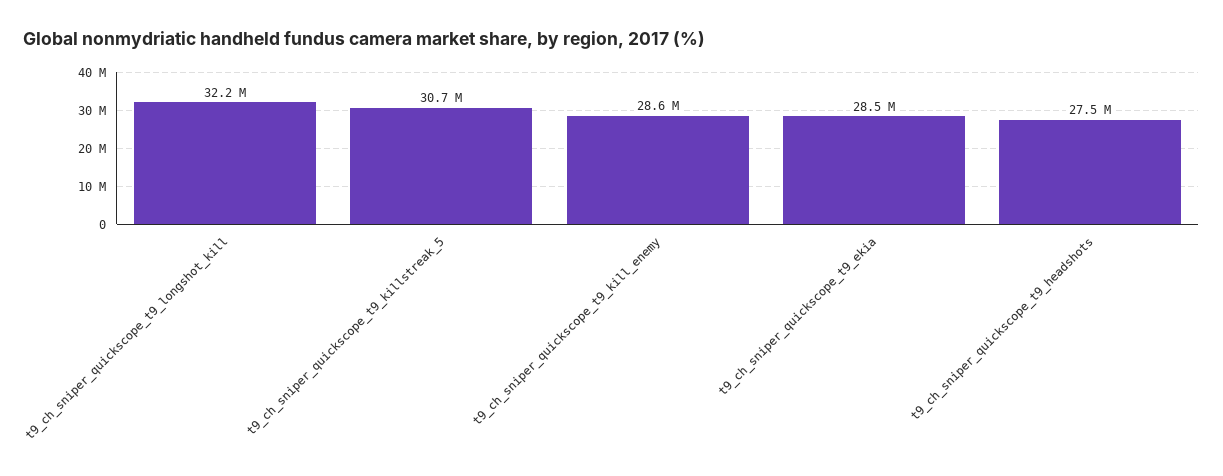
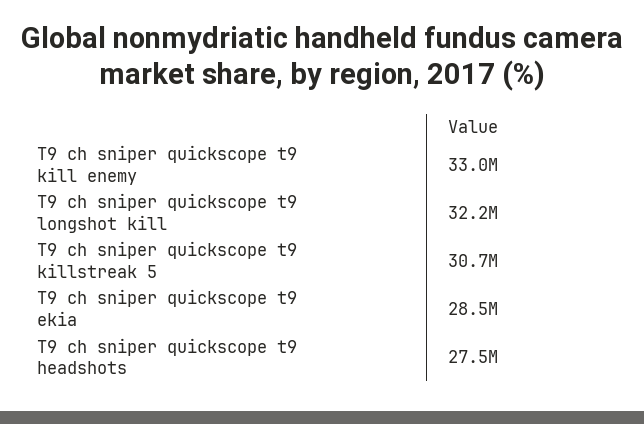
  {
    "t9_ch_sniper_quickscope_t9_longshot_kill": 32200000,
    "t9_ch_sniper_quickscope_t9_killstreak_5": 30700000,
-   "t9_ch_sniper_quickscope_t9_kill_enemy": 28600000,
+   "t9_ch_sniper_quickscope_t9_kill_enemy": 33000000,
    "t9_ch_sniper_quickscope_t9_ekia": 28500000,
    "t9_ch_sniper_quickscope_t9_headshots": 27500000
  }

